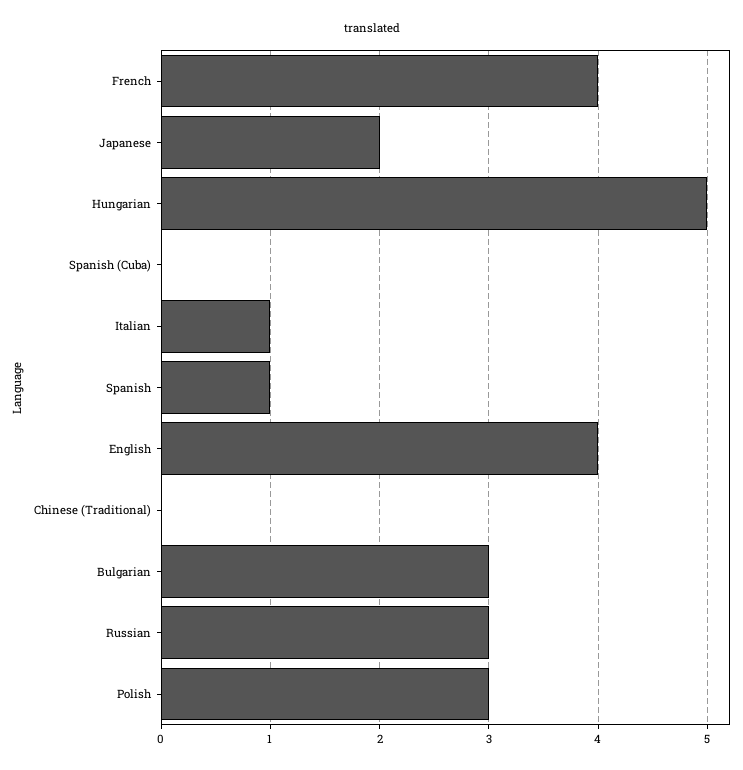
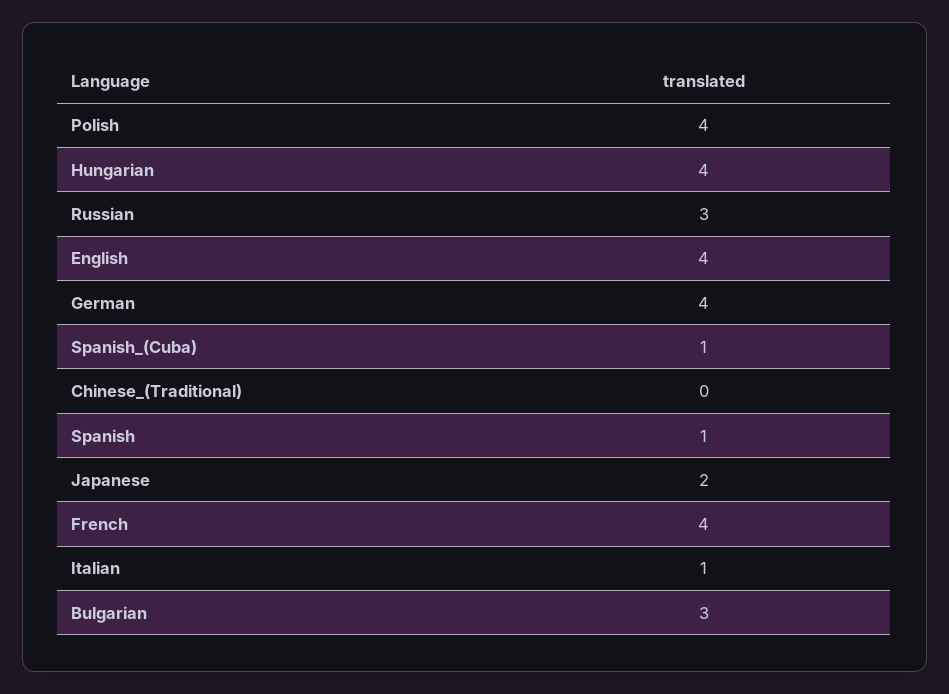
  {
    "French": 4,
    "Japanese": 2,
-   "Hungarian": 5,
+   "Hungarian": 4,
-   "Spanish (Cuba)": 0,
+   "Spanish (Cuba)": 1,
    "Italian": 1,
    "Spanish": 1,
    "English": 4,
    "Chinese (Traditional)": 0,
    "Bulgarian": 3,
    "Russian": 3,
-   "Polish": 3
+   "Polish": 4,
+   "German": 4
  }

